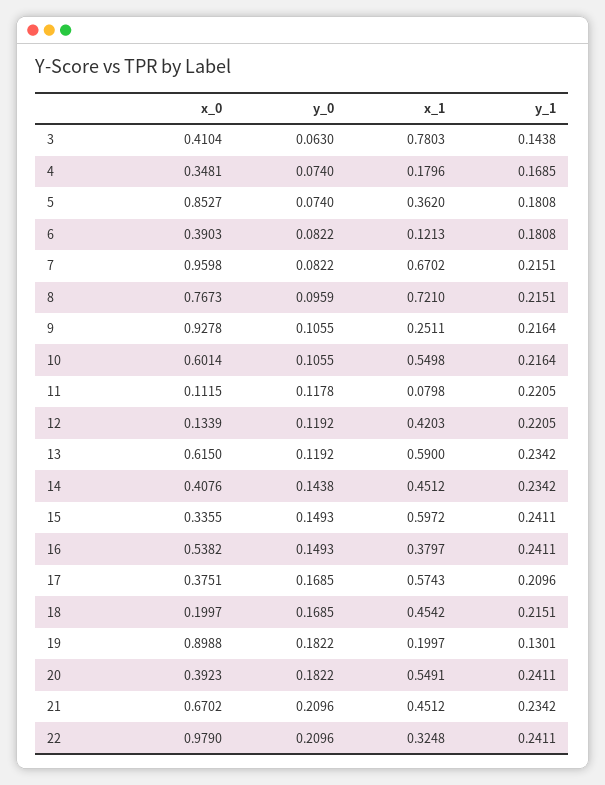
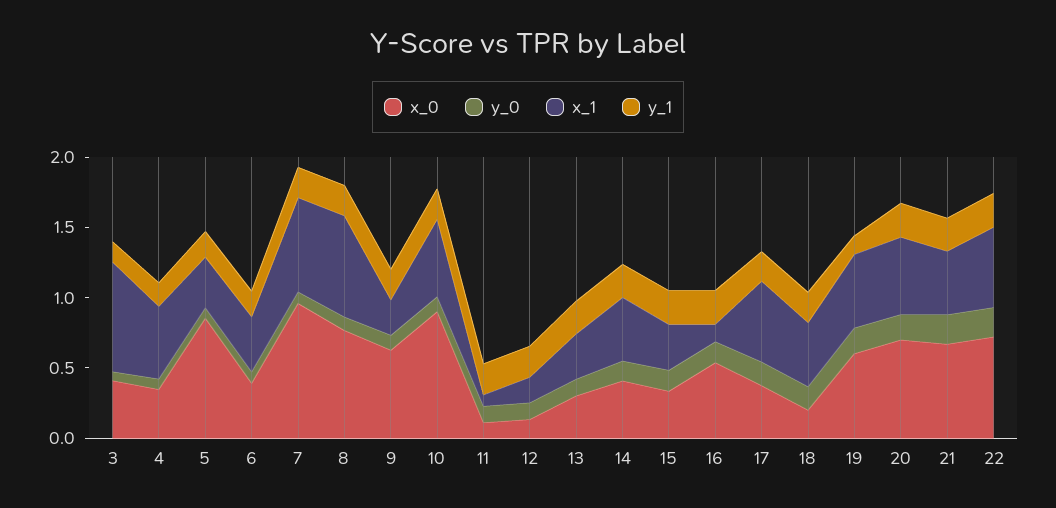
  {
    "x_0": {
      "3": 0.4104,
      "4": 0.3481,
      "5": 0.8527,
      "6": 0.3903,
      "7": 0.9598,
      "8": 0.7673,
-     "9": 0.9278,
+     "9": 0.6,
-     "10": 0.6014,
+     "10": 0.9,
      "11": 0.1115,
      "12": 0.1339,
-     "13": 0.615,
+     "13": 0.3,
      "14": 0.4076,
      "15": 0.3355,
      "16": 0.5382,
      "17": 0.3751,
      "18": 0.1997,
-     "19": 0.8988,
+     "19": 0.6,
-     "20": 0.3923,
+     "20": 0.7,
      "21": 0.6702,
-     "22": 0.979
+     "22": 0.7
    },
    "y_0": {
      "3": 0.063,
      "4": 0.074,
      "5": 0.074,
      "6": 0.0822,
      "7": 0.0822,
      "8": 0.0959,
      "9": 0.1055,
      "10": 0.1055,
      "11": 0.1178,
      "12": 0.1192,
      "13": 0.1192,
      "14": 0.1438,
      "15": 0.1493,
      "16": 0.1493,
      "17": 0.1685,
      "18": 0.1685,
      "19": 0.1822,
      "20": 0.1822,
      "21": 0.2096,
      "22": 0.2096
    },
    "x_1": {
      "3": 0.7803,
-     "4": 0.1796,
+     "4": 0.5,
      "5": 0.362,
-     "6": 0.1213,
+     "6": 0.4,
      "7": 0.6702,
      "8": 0.721,
      "9": 0.2511,
      "10": 0.5498,
      "11": 0.0798,
-     "12": 0.4203,
+     "12": 0.2,
-     "13": 0.59,
+     "13": 0.3,
      "14": 0.4512,
-     "15": 0.5972,
+     "15": 0.3,
-     "16": 0.3797,
+     "16": 0.1,
      "17": 0.5743,
      "18": 0.4542,
-     "19": 0.1997,
+     "19": 0.5,
      "20": 0.5491,
      "21": 0.4512,
-     "22": 0.3248
+     "22": 0.6
    },
    "y_1": {
      "3": 0.1438,
      "4": 0.1685,
      "5": 0.1808,
      "6": 0.1808,
      "7": 0.2151,
      "8": 0.2151,
      "9": 0.2164,
      "10": 0.2164,
      "11": 0.2205,
      "12": 0.2205,
      "13": 0.2342,
      "14": 0.2342,
      "15": 0.2411,
      "16": 0.2411,
      "17": 0.2096,
      "18": 0.2151,
      "19": 0.1301,
      "20": 0.2411,
      "21": 0.2342,
      "22": 0.2411
    }
  }

